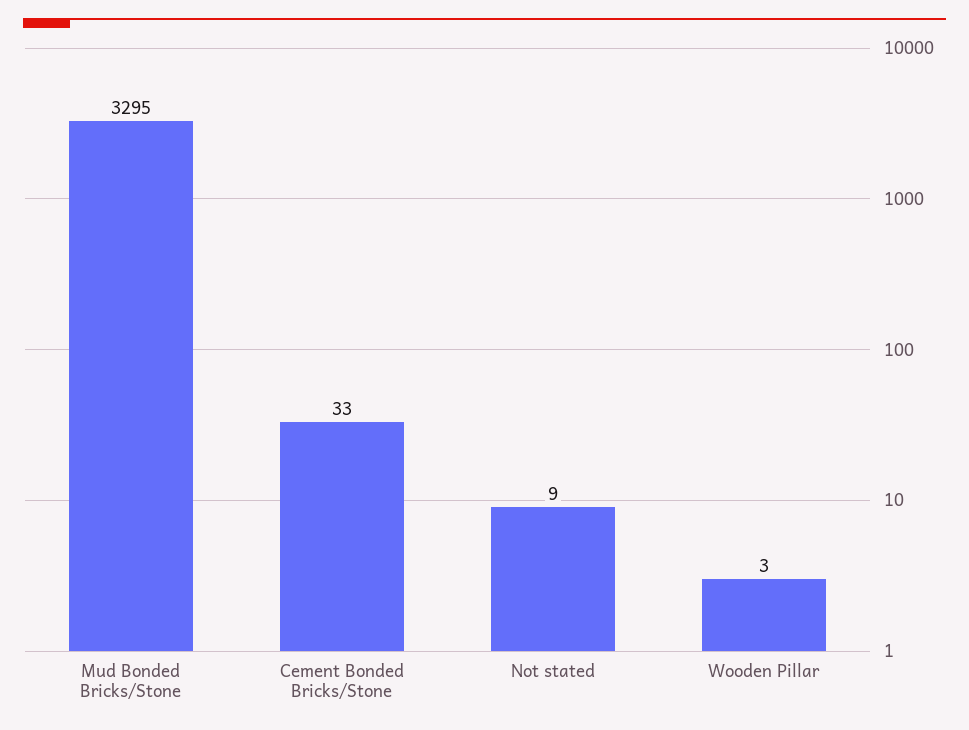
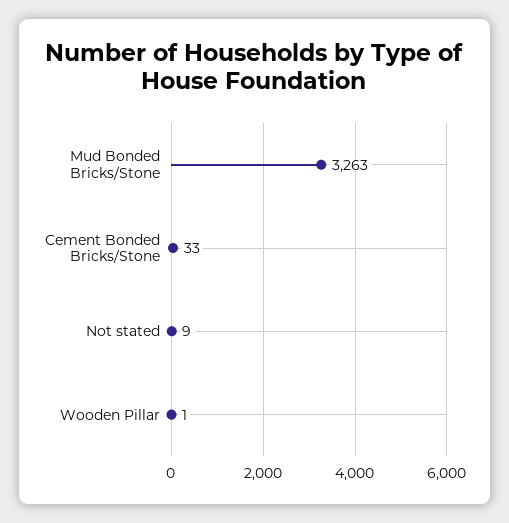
  {
-   "Mud Bonded Bricks/Stone": 3295,
+   "Mud Bonded Bricks/Stone": 3263,
    "Cement Bonded Bricks/Stone": 33,
    "Not stated": 9,
-   "Wooden Pillar": 3
+   "Wooden Pillar": 1
  }

